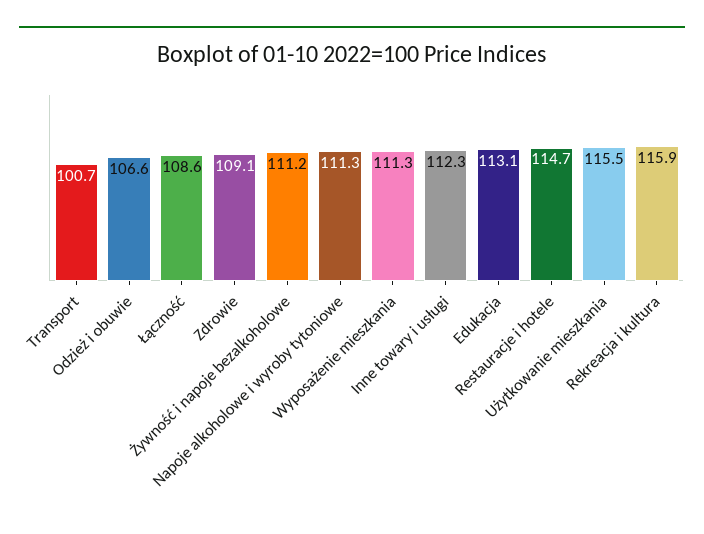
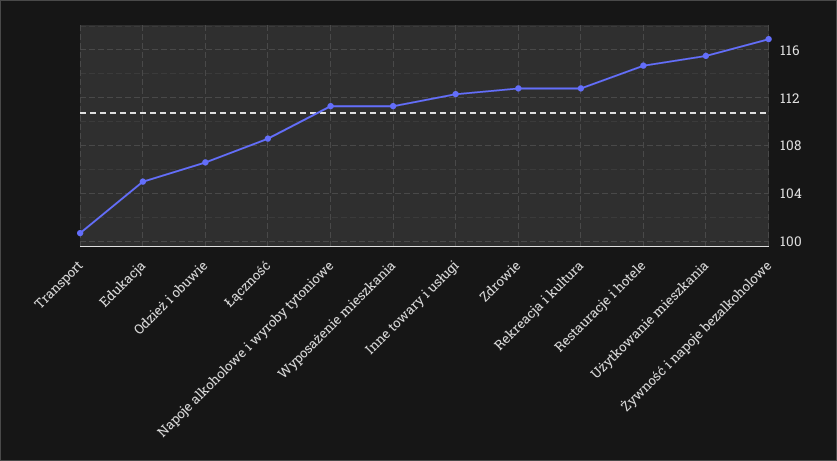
  {
    "Transport": 100.7,
    "Odzież i obuwie": 106.6,
    "Łączność": 108.6,
-   "Zdrowie": 109.1,
+   "Zdrowie": 113,
-   "Żywność i napoje bezalkoholowe": 111.2,
+   "Żywność i napoje bezalkoholowe": 117,
    "Napoje alkoholowe i wyroby tytoniowe": 111.3,
    "Wyposażenie mieszkania": 111.3,
    "Inne towary i usługi": 112.3,
-   "Edukacja": 113.1,
+   "Edukacja": 105,
    "Restauracje i hotele": 114.7,
    "Użytkowanie mieszkania": 115.5,
-   "Rekreacja i kultura": 115.9
+   "Rekreacja i kultura": 113
  }

